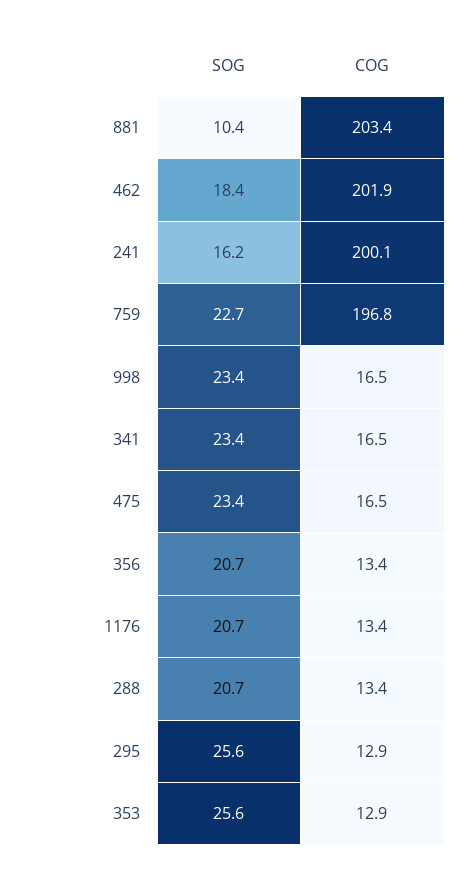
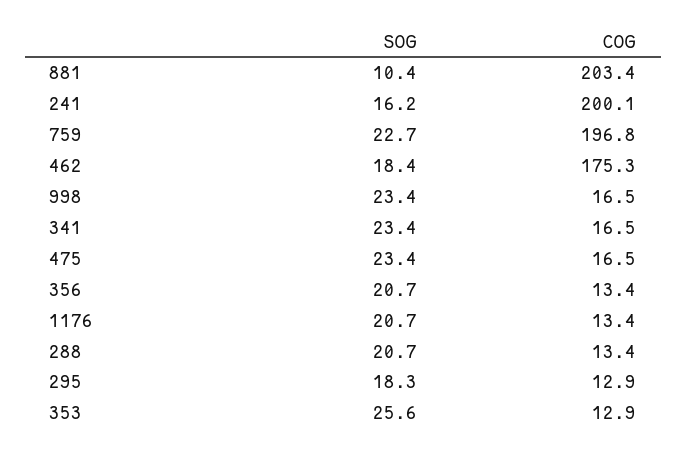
  {
    "SOG": {
      "881": 10.4,
      "462": 18.4,
      "241": 16.2,
      "759": 22.7,
      "998": 23.4,
      "341": 23.4,
      "475": 23.4,
      "356": 20.7,
      "1176": 20.7,
      "288": 20.7,
-     "295": 25.6,
+     "295": 18.3,
      "353": 25.6
    },
    "COG": {
      "881": 203.4,
-     "462": 201.9,
+     "462": 175.3,
      "241": 200.1,
      "759": 196.8,
      "998": 16.5,
      "341": 16.5,
      "475": 16.5,
      "356": 13.4,
      "1176": 13.4,
      "288": 13.4,
      "295": 12.9,
      "353": 12.9
    }
  }

